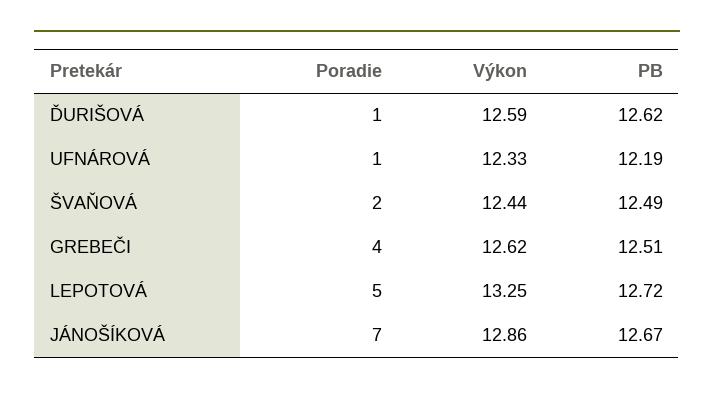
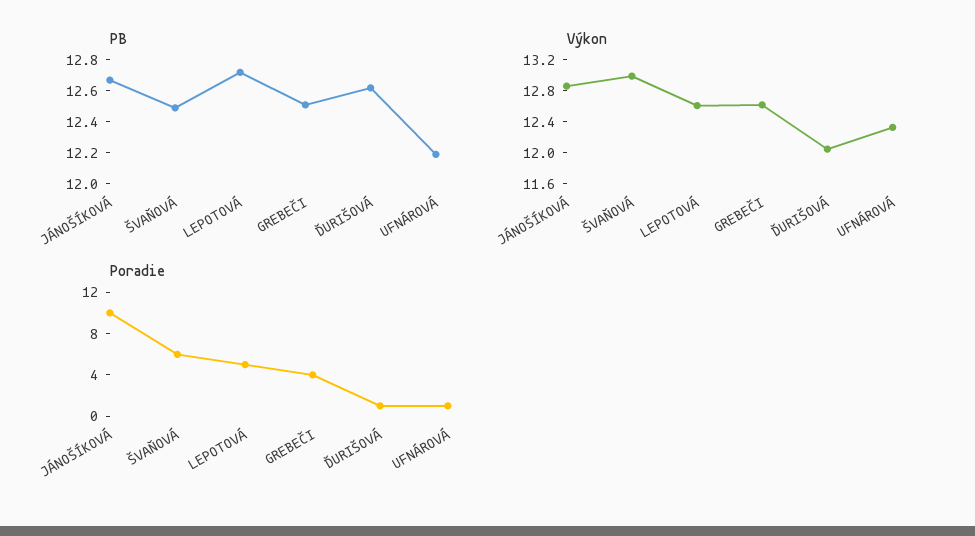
  {
    "Poradie": {
      "ĎURIŠOVÁ": 1,
      "UFNÁROVÁ": 1,
-     "ŠVAŇOVÁ": 2,
+     "ŠVAŇOVÁ": 6,
      "GREBEČI": 4,
      "LEPOTOVÁ": 5,
-     "JÁNOŠÍKOVÁ": 7
+     "JÁNOŠÍKOVÁ": 10
    },
    "Výkon": {
-     "ĎURIŠOVÁ": 12.59,
+     "ĎURIŠOVÁ": 12,
      "UFNÁROVÁ": 12.33,
-     "ŠVAŇOVÁ": 12.44,
+     "ŠVAŇOVÁ": 13,
      "GREBEČI": 12.62,
-     "LEPOTOVÁ": 13.25,
+     "LEPOTOVÁ": 12.6,
      "JÁNOŠÍKOVÁ": 12.86
    },
    "PB": {
      "ĎURIŠOVÁ": 12.62,
      "UFNÁROVÁ": 12.19,
      "ŠVAŇOVÁ": 12.49,
      "GREBEČI": 12.51,
      "LEPOTOVÁ": 12.72,
      "JÁNOŠÍKOVÁ": 12.67
    }
  }

